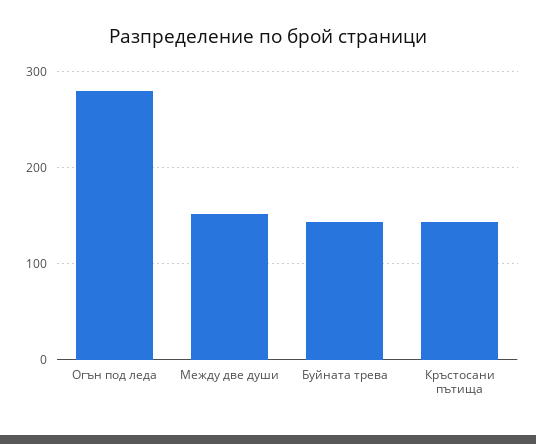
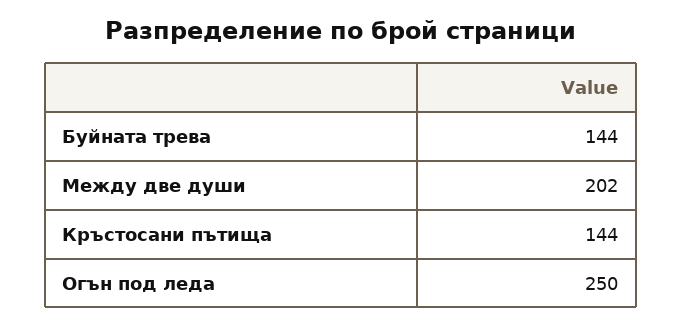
  {
-   "Огън под леда": 280,
+   "Огън под леда": 250,
-   "Между две души": 150,
+   "Между две души": 202,
    "Буйната трева": 144,
    "Кръстосани пътища": 144
  }

